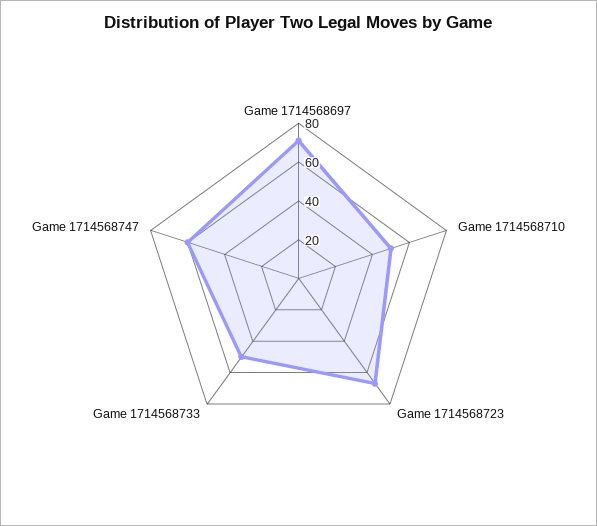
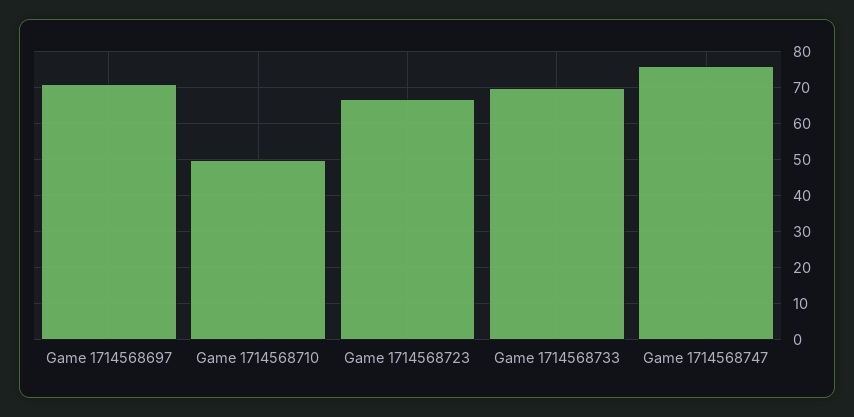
  {
    "Game 1714568697": 70,
    "Game 1714568710": 50,
    "Game 1714568723": 65,
-   "Game 1714568733": 50,
+   "Game 1714568733": 70,
-   "Game 1714568747": 60
+   "Game 1714568747": 75
  }

